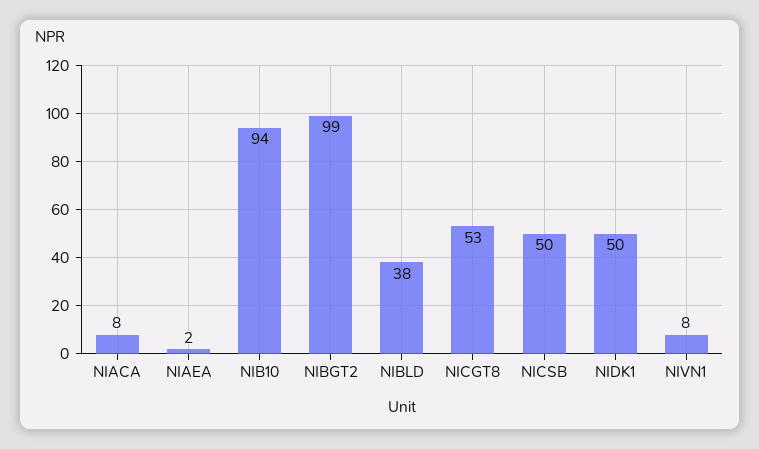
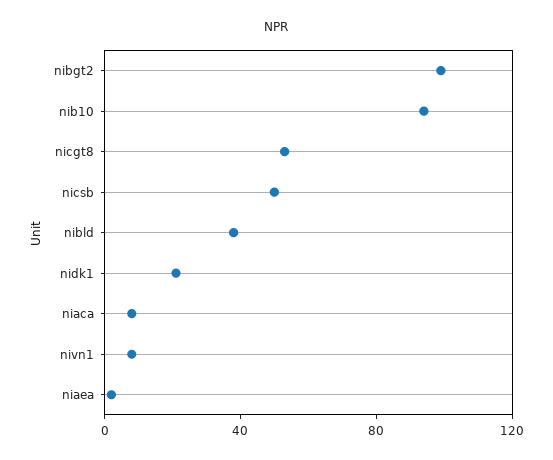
  {
    "NIACA": 8,
    "NIAEA": 2,
    "NIB10": 94,
    "NIBGT2": 99,
    "NIBLD": 38,
    "NICGT8": 53,
    "NICSB": 50,
-   "NIDK1": 50,
+   "NIDK1": 20,
    "NIVN1": 8
  }

